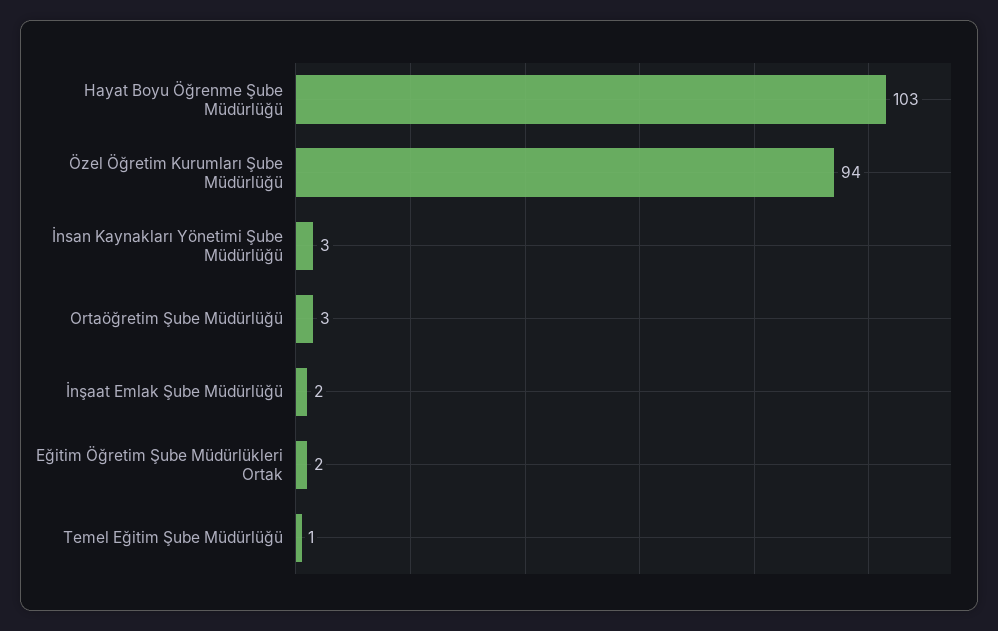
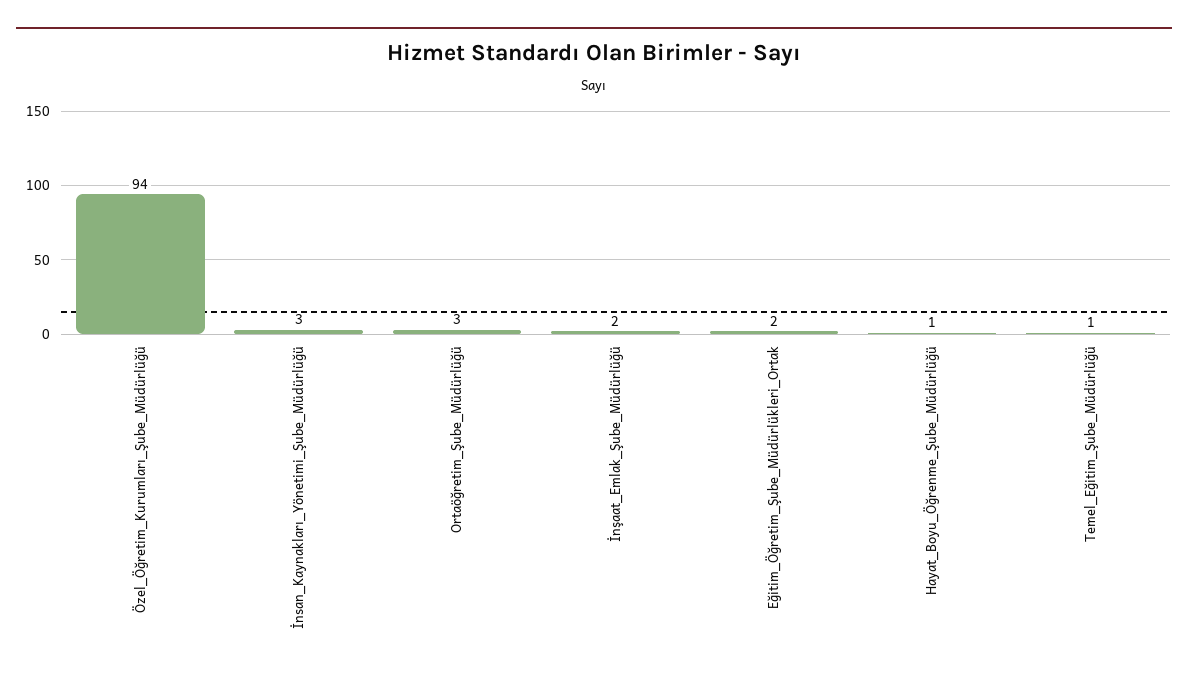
  {
-   "Hayat Boyu Öğrenme Şube Müdürlüğü": 103,
+   "Hayat Boyu Öğrenme Şube Müdürlüğü": 1,
    "Özel Öğretim Kurumları Şube Müdürlüğü": 94,
    "İnsan Kaynakları Yönetimi Şube Müdürlüğü": 3,
    "Ortaöğretim Şube Müdürlüğü": 3,
    "İnşaat Emlak Şube Müdürlüğü": 2,
    "Eğitim Öğretim Şube Müdürlükleri Ortak": 2,
    "Temel Eğitim Şube Müdürlüğü": 1
  }

